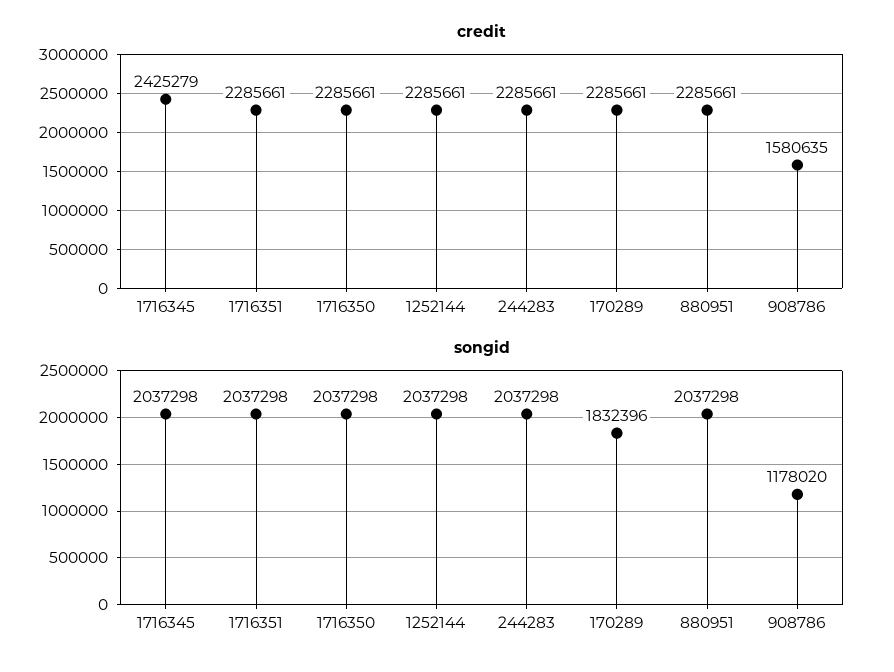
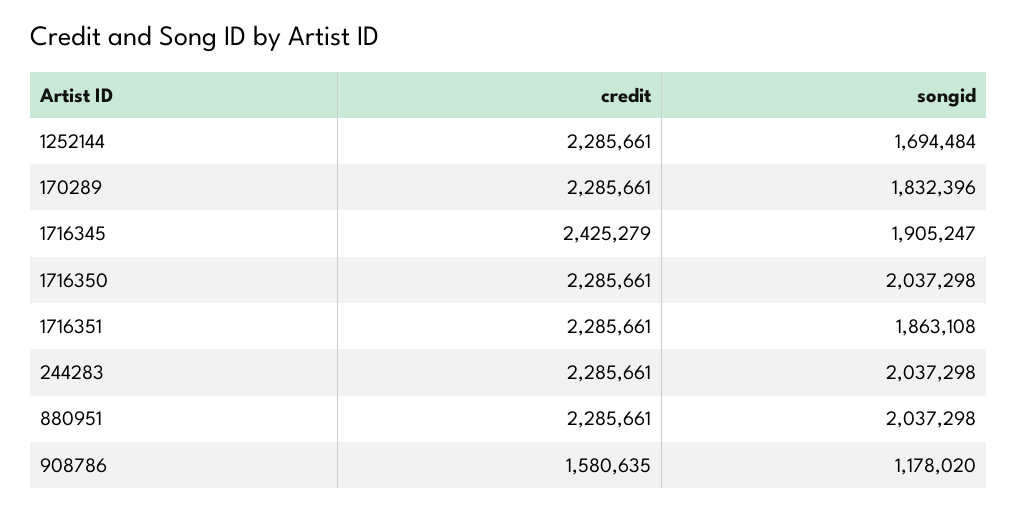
  {
    "credit": {
      "1716345": 2425279,
      "1716351": 2285661,
      "1716350": 2285661,
      "1252144": 2285661,
      "244283": 2285661,
      "170289": 2285661,
      "880951": 2285661,
      "908786": 1580635
    },
    "songid": {
-     "1716345": 2037298,
+     "1716345": 1905247,
-     "1716351": 2037298,
+     "1716351": 1863108,
      "1716350": 2037298,
-     "1252144": 2037298,
+     "1252144": 1694484,
      "244283": 2037298,
      "170289": 1832396,
      "880951": 2037298,
      "908786": 1178020
    }
  }

